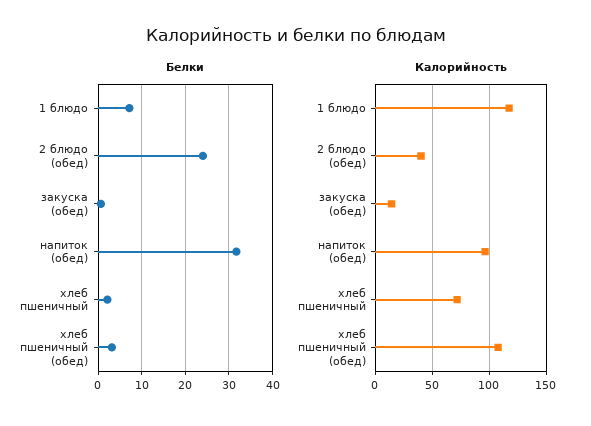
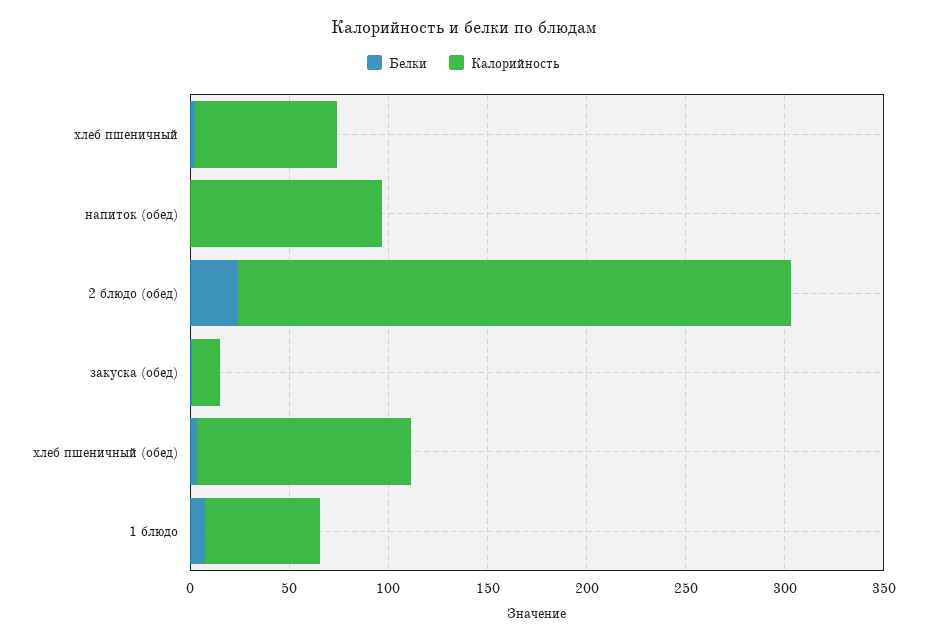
  {
    "Белки": {
      "1 блюдо": 8,
      "2 блюдо (обед)": 24,
      "закуска (обед)": 0,
-     "напиток (обед)": 32,
+     "напиток (обед)": 0,
      "хлеб пшеничный": 2,
      "хлеб пшеничный (обед)": 4
    },
    "Калорийность": {
-     "1 блюдо": 120,
+     "1 блюдо": 60,
-     "2 блюдо (обед)": 40,
+     "2 блюдо (обед)": 280,
      "закуска (обед)": 10,
      "напиток (обед)": 100,
      "хлеб пшеничный": 70,
      "хлеб пшеничный (обед)": 110
    }
  }

